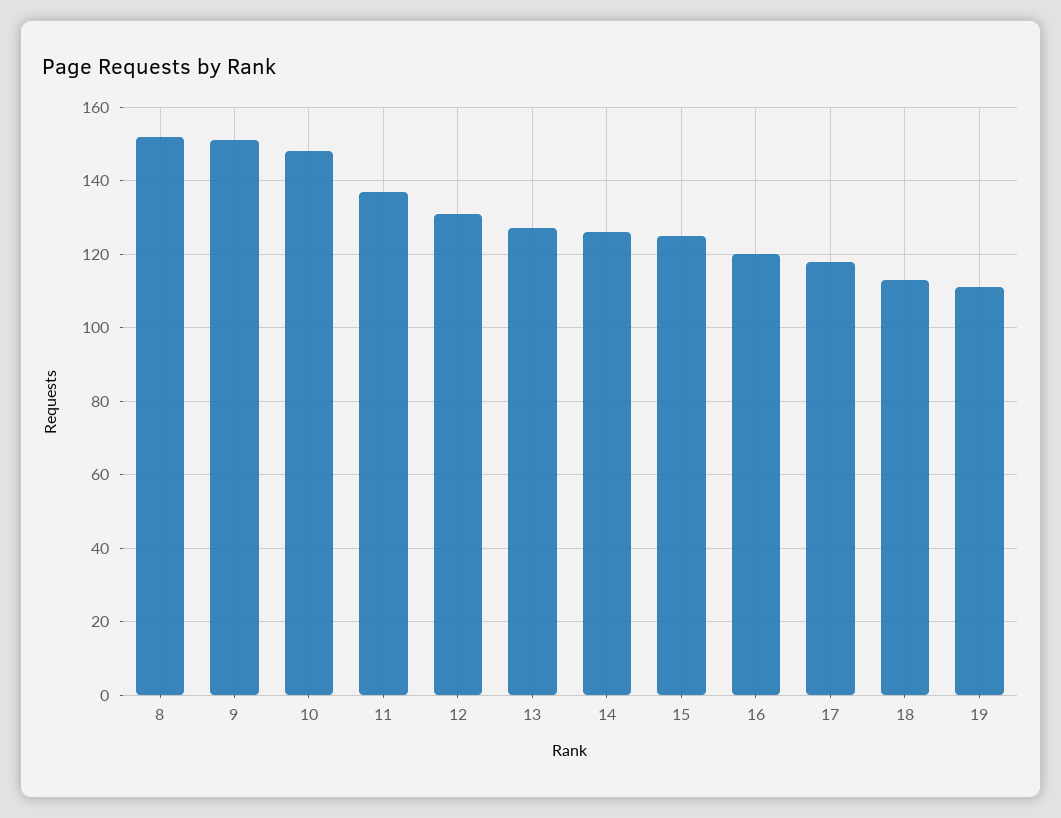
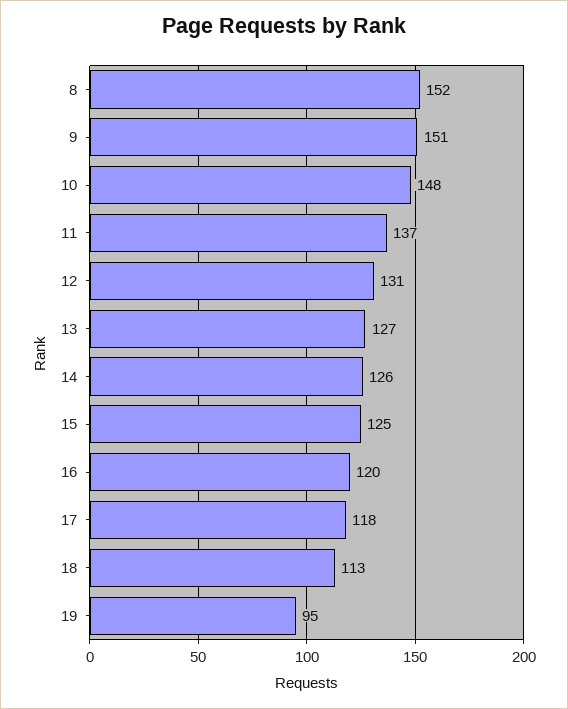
  {
    "8": 152,
    "9": 151,
    "10": 148,
    "11": 137,
    "12": 131,
    "13": 127,
    "14": 126,
    "15": 125,
    "16": 120,
    "17": 118,
    "18": 113,
-   "19": 110
+   "19": 95
  }

